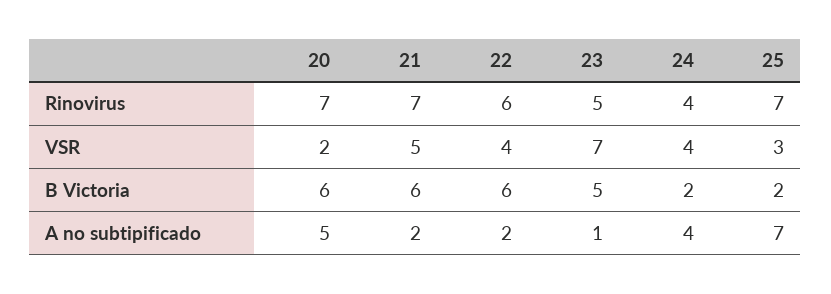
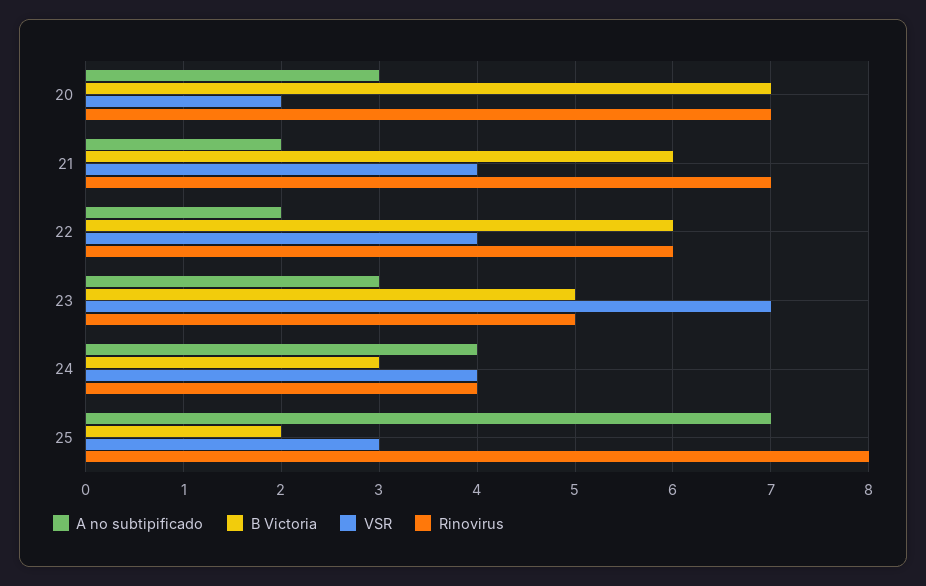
  {
    "Rinovirus": {
      "20": 7,
      "21": 7,
      "22": 6,
      "23": 5,
      "24": 4,
-     "25": 7
+     "25": 8
    },
    "VSR": {
      "20": 2,
-     "21": 5,
+     "21": 4,
      "22": 4,
      "23": 7,
      "24": 4,
      "25": 3
    },
    "B Victoria": {
-     "20": 6,
+     "20": 7,
      "21": 6,
      "22": 6,
      "23": 5,
-     "24": 2,
+     "24": 3,
      "25": 2
    },
    "A no subtipificado": {
-     "20": 5,
+     "20": 3,
      "21": 2,
      "22": 2,
-     "23": 1,
+     "23": 3,
      "24": 4,
      "25": 7
    }
  }

